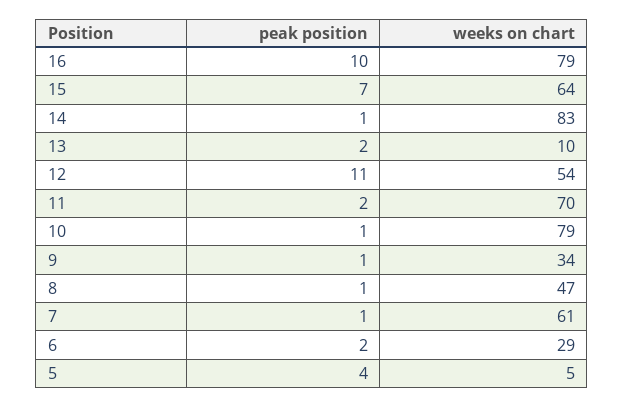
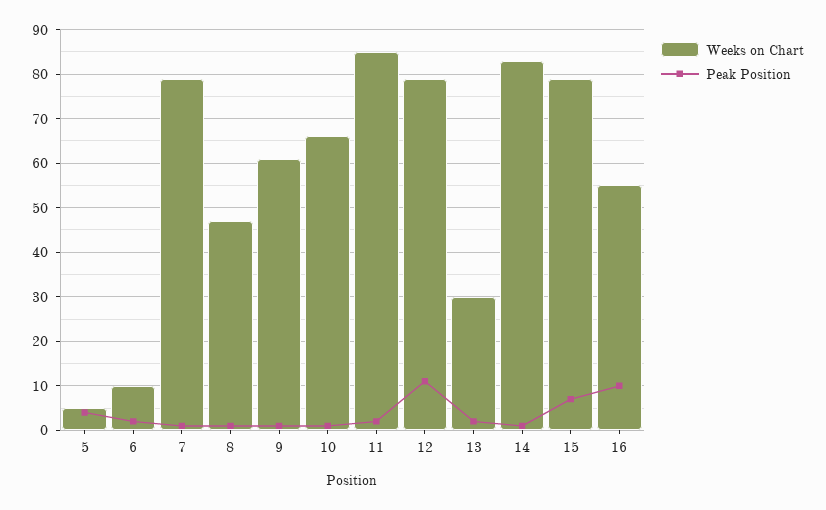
  {
    "peak position": {
      "16": 10,
      "15": 7,
      "14": 1,
      "13": 2,
      "12": 11,
      "11": 2,
      "10": 1,
      "9": 1,
      "8": 1,
      "7": 1,
      "6": 2,
      "5": 4
    },
    "weeks on chart": {
-     "16": 79,
+     "16": 55,
-     "15": 64,
+     "15": 80,
      "14": 83,
-     "13": 10,
+     "13": 30,
-     "12": 54,
+     "12": 80,
-     "11": 70,
+     "11": 85,
-     "10": 79,
+     "10": 65,
-     "9": 34,
+     "9": 60,
      "8": 47,
-     "7": 61,
+     "7": 80,
-     "6": 29,
+     "6": 10,
      "5": 5
    }
  }

